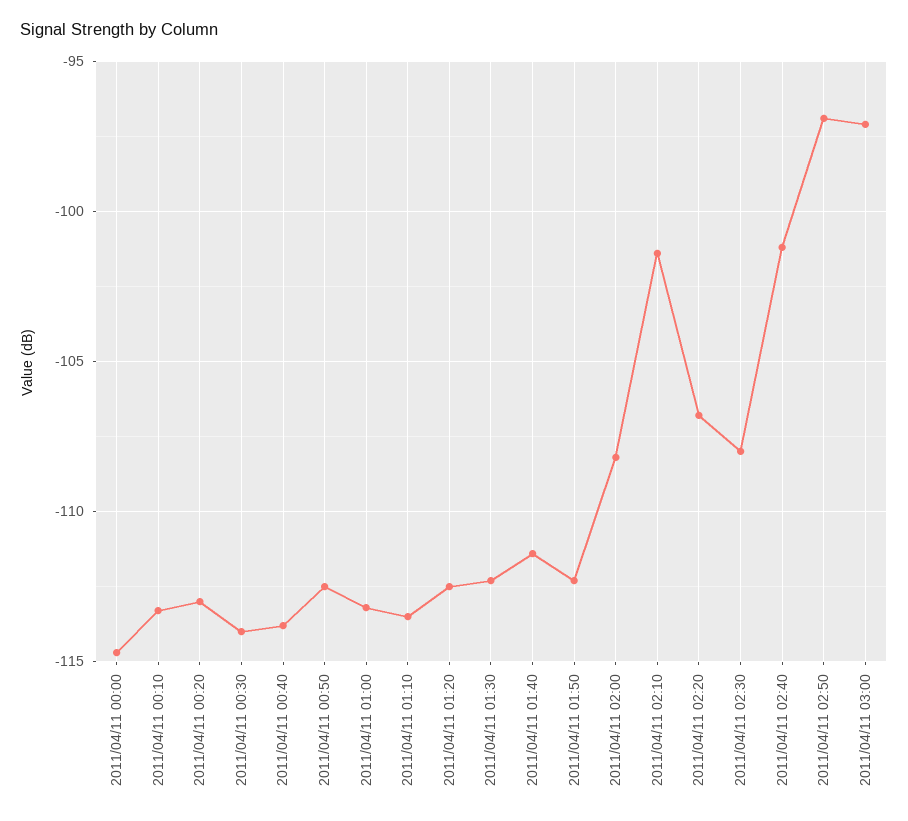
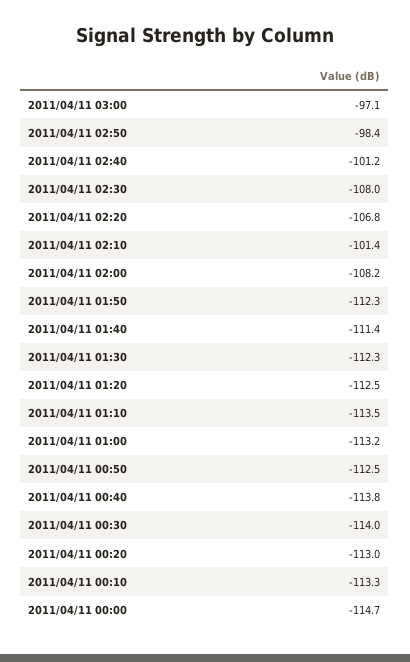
  {
    "2011/04/11 00:00": -114.7,
    "2011/04/11 00:10": -113.3,
    "2011/04/11 00:20": -113,
    "2011/04/11 00:30": -114,
    "2011/04/11 00:40": -113.8,
    "2011/04/11 00:50": -112.5,
    "2011/04/11 01:00": -113.2,
    "2011/04/11 01:10": -113.5,
    "2011/04/11 01:20": -112.5,
    "2011/04/11 01:30": -112.3,
    "2011/04/11 01:40": -111.4,
    "2011/04/11 01:50": -112.3,
    "2011/04/11 02:00": -108.2,
    "2011/04/11 02:10": -101.4,
    "2011/04/11 02:20": -106.8,
    "2011/04/11 02:30": -108,
    "2011/04/11 02:40": -101.2,
-   "2011/04/11 02:50": -97,
+   "2011/04/11 02:50": -98.4,
    "2011/04/11 03:00": -97.1
  }

